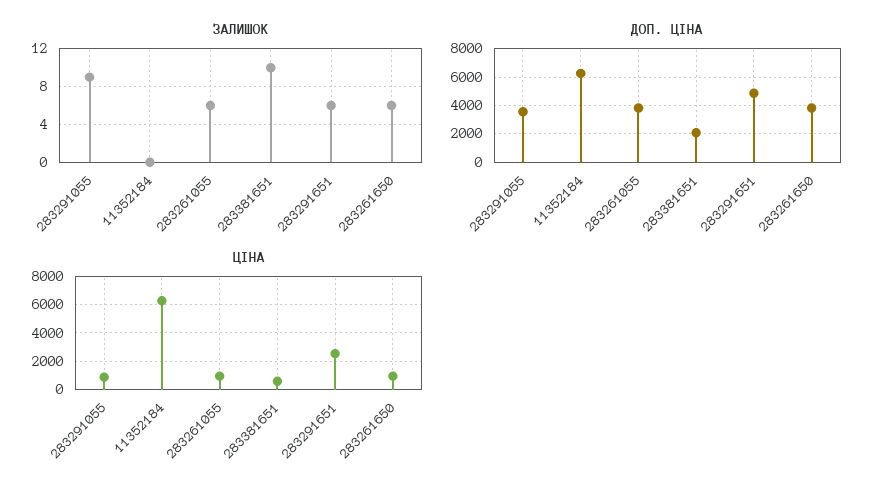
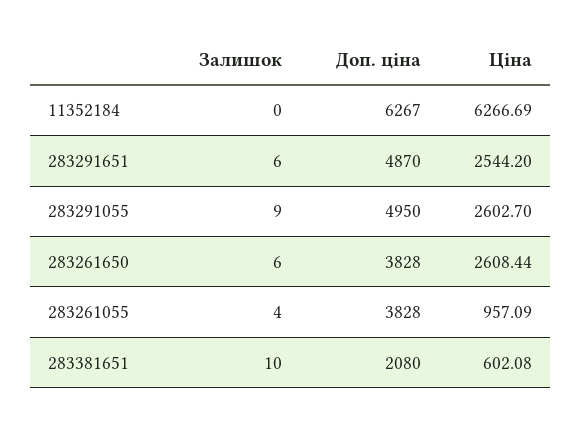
  {
    "ЗАЛИШОК": {
      "283291055": 9,
      "11352184": 0,
-     "283261055": 6,
+     "283261055": 4,
      "283381651": 10,
      "283291651": 6,
      "283261650": 6
    },
    "ДОП. ЦІНА": {
-     "283291055": 3500,
+     "283291055": 4950,
      "11352184": 6267,
      "283261055": 3828,
      "283381651": 2080,
      "283291651": 4870,
      "283261650": 3828
    },
    "ЦІНА": {
-     "283291055": 1000,
+     "283291055": 2602.7,
      "11352184": 6266.69,
      "283261055": 957.09,
      "283381651": 602.08,
      "283291651": 2544.2,
-     "283261650": 1000
+     "283261650": 2608.44
    }
  }

